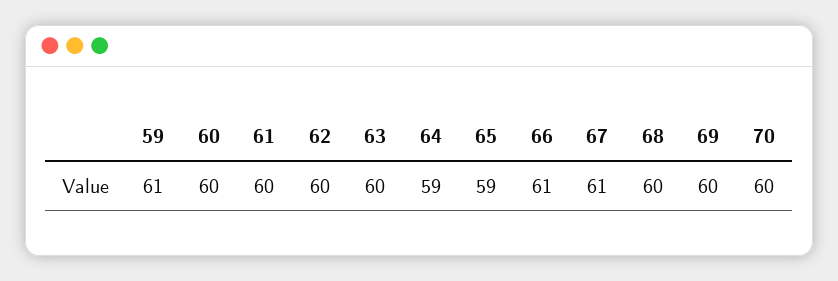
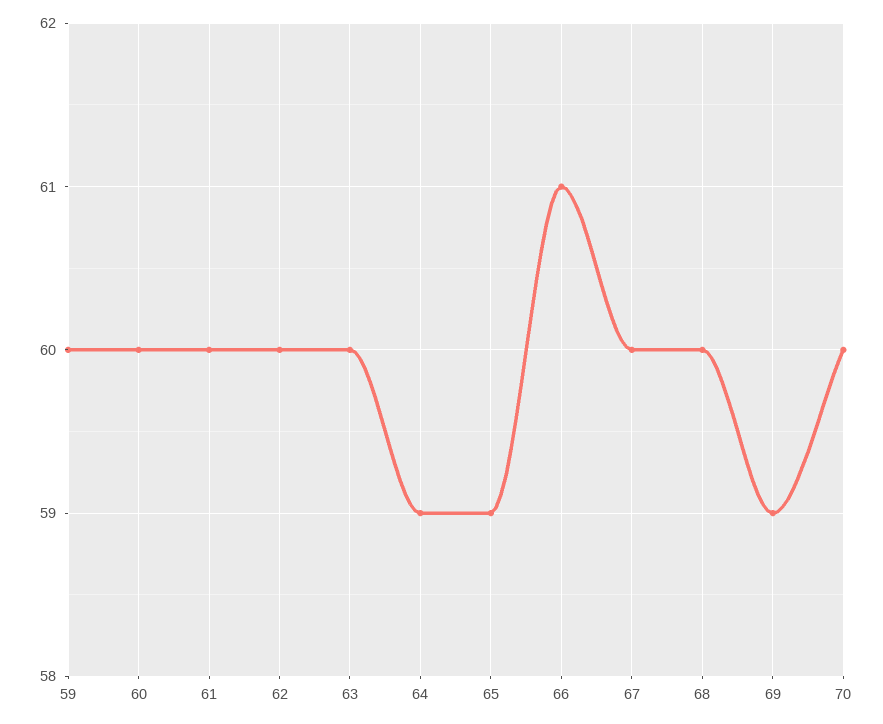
  {
-   "59": 61,
+   "59": 60,
    "60": 60,
    "61": 60,
    "62": 60,
    "63": 60,
    "64": 59,
    "65": 59,
    "66": 61,
-   "67": 61,
+   "67": 60,
    "68": 60,
-   "69": 60,
+   "69": 59,
    "70": 60
  }

